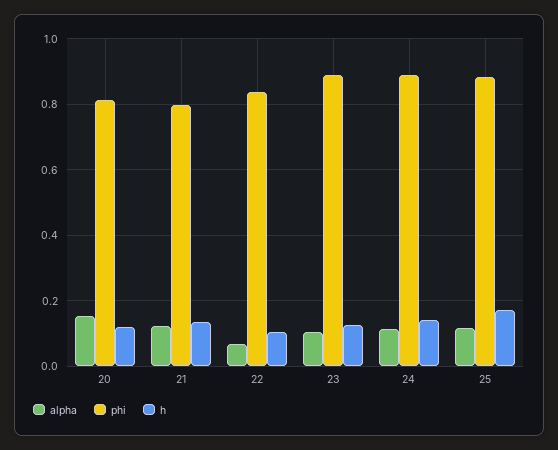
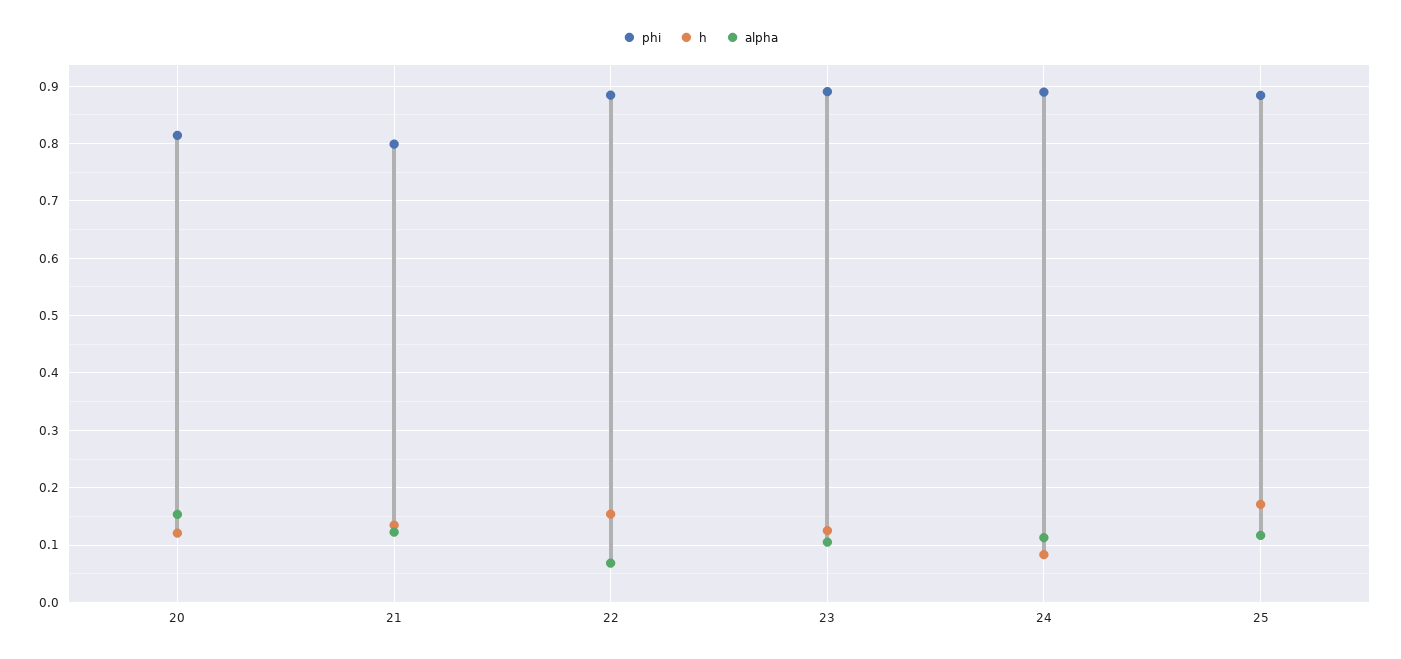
  {
    "alpha": {
      "20": 0.16,
      "21": 0.12,
      "22": 0.06,
      "23": 0.1,
      "24": 0.12,
      "25": 0.12
    },
    "phi": {
      "20": 0.82,
      "21": 0.8,
-     "22": 0.84,
+     "22": 0.88,
      "23": 0.9,
      "24": 0.88,
      "25": 0.88
    },
    "h": {
      "20": 0.12,
      "21": 0.14,
-     "22": 0.1,
+     "22": 0.16,
      "23": 0.12,
-     "24": 0.14,
+     "24": 0.08,
      "25": 0.18
    }
  }

